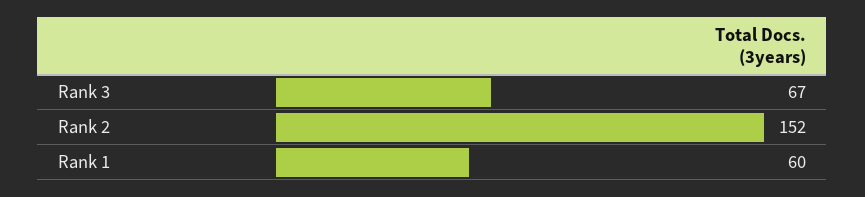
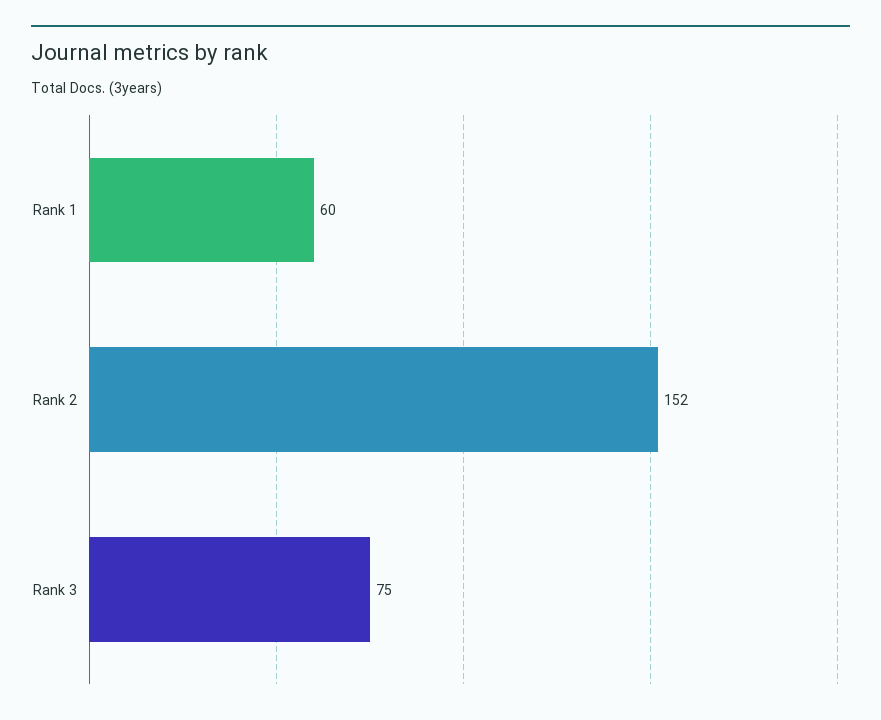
  {
-   "Rank 3": 67,
+   "Rank 3": 75,
    "Rank 2": 152,
    "Rank 1": 60
  }

